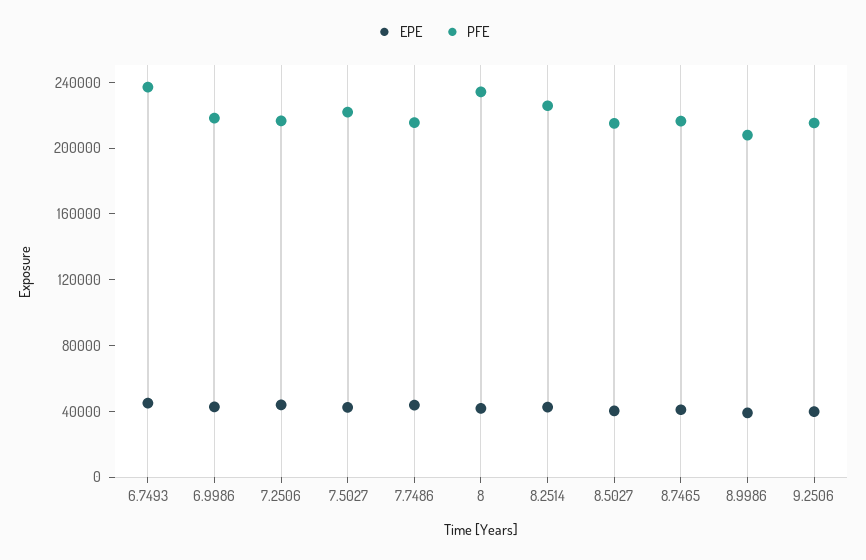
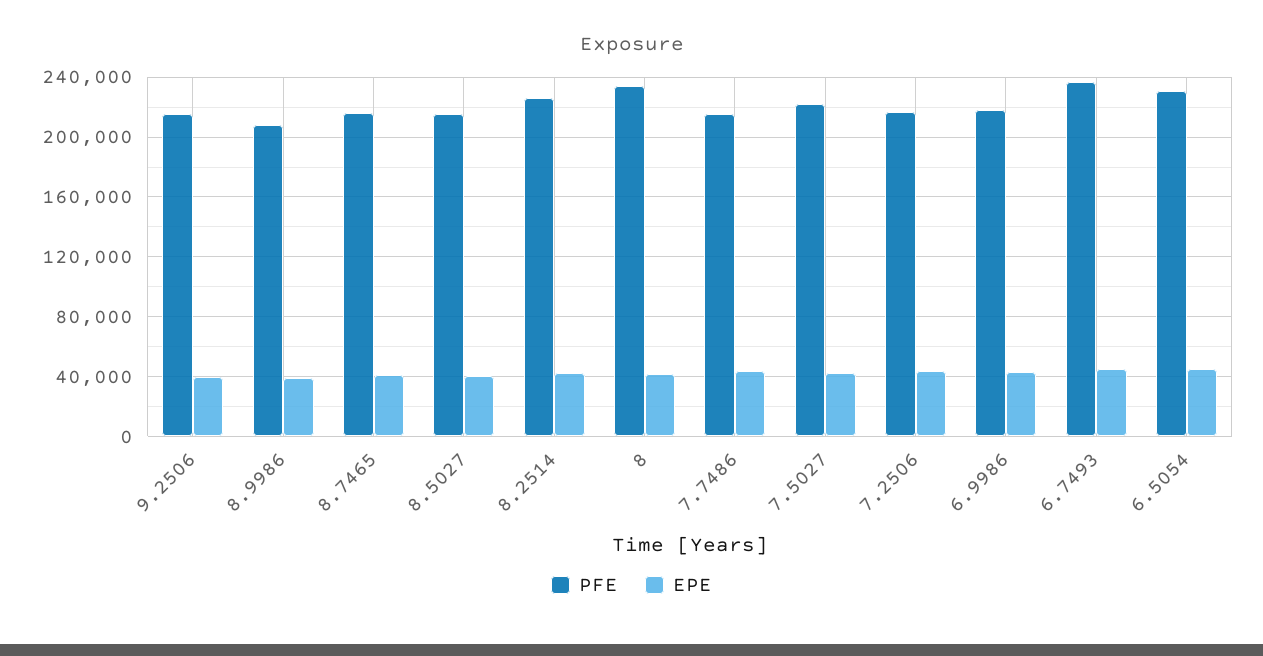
  {
    "EPE": {
      "6.7493": 45000,
      "6.9986": 45000,
      "7.2506": 45000,
      "7.5027": 40000,
      "7.7486": 45000,
      "8": 40000,
      "8.2514": 40000,
      "8.5027": 40000,
      "8.7465": 40000,
      "8.9986": 40000,
-     "9.2506": 40000
+     "9.2506": 40000,
+     "6.5054": 45000
    },
    "PFE": {
      "6.7493": 235000,
      "6.9986": 220000,
      "7.2506": 215000,
      "7.5027": 220000,
      "7.7486": 215000,
      "8": 235000,
      "8.2514": 225000,
      "8.5027": 215000,
      "8.7465": 215000,
      "8.9986": 210000,
-     "9.2506": 215000
+     "9.2506": 215000,
+     "6.5054": 230000
    }
  }

